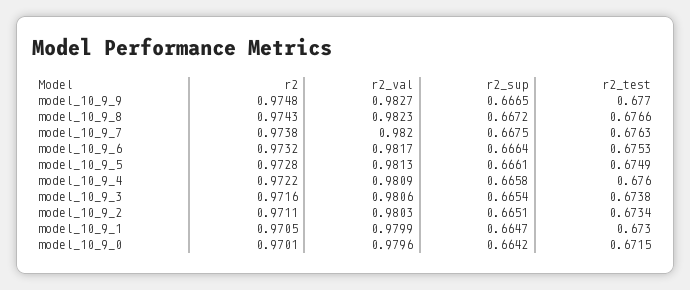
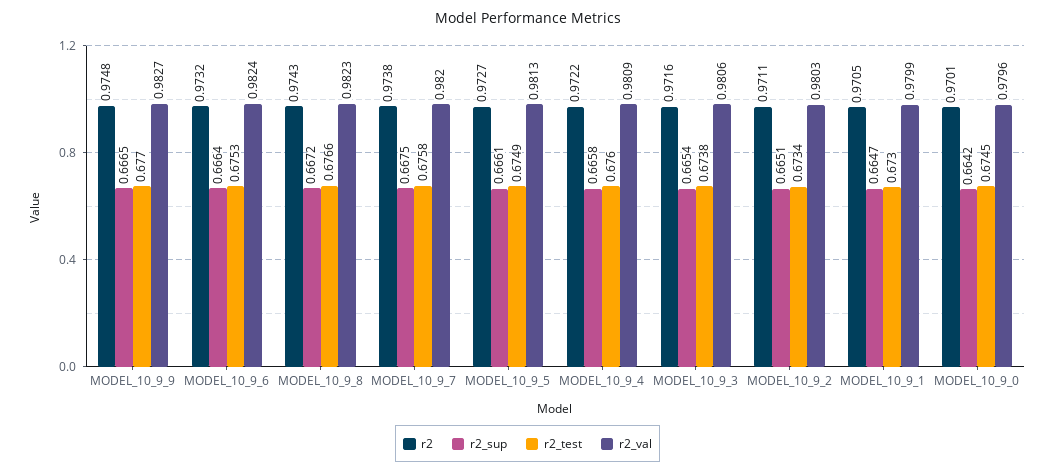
  {
    "r2": {
      "model_10_9_9": 0.9748,
      "model_10_9_8": 0.9743,
      "model_10_9_7": 0.9738,
      "model_10_9_6": 0.9732,
-     "model_10_9_5": 0.9728,
+     "model_10_9_5": 0.9727,
      "model_10_9_4": 0.9722,
      "model_10_9_3": 0.9716,
      "model_10_9_2": 0.9711,
      "model_10_9_1": 0.9705,
      "model_10_9_0": 0.9701
    },
    "r2_val": {
      "model_10_9_9": 0.9827,
      "model_10_9_8": 0.9823,
      "model_10_9_7": 0.982,
-     "model_10_9_6": 0.9817,
+     "model_10_9_6": 0.9824,
      "model_10_9_5": 0.9813,
      "model_10_9_4": 0.9809,
      "model_10_9_3": 0.9806,
      "model_10_9_2": 0.9803,
      "model_10_9_1": 0.9799,
      "model_10_9_0": 0.9796
    },
    "r2_sup": {
      "model_10_9_9": 0.6665,
      "model_10_9_8": 0.6672,
      "model_10_9_7": 0.6675,
      "model_10_9_6": 0.6664,
      "model_10_9_5": 0.6661,
      "model_10_9_4": 0.6658,
      "model_10_9_3": 0.6654,
      "model_10_9_2": 0.6651,
      "model_10_9_1": 0.6647,
      "model_10_9_0": 0.6642
    },
    "r2_test": {
      "model_10_9_9": 0.677,
      "model_10_9_8": 0.6766,
-     "model_10_9_7": 0.6763,
+     "model_10_9_7": 0.6758,
      "model_10_9_6": 0.6753,
      "model_10_9_5": 0.6749,
      "model_10_9_4": 0.676,
      "model_10_9_3": 0.6738,
      "model_10_9_2": 0.6734,
      "model_10_9_1": 0.673,
-     "model_10_9_0": 0.6715
+     "model_10_9_0": 0.6745
    }
  }

